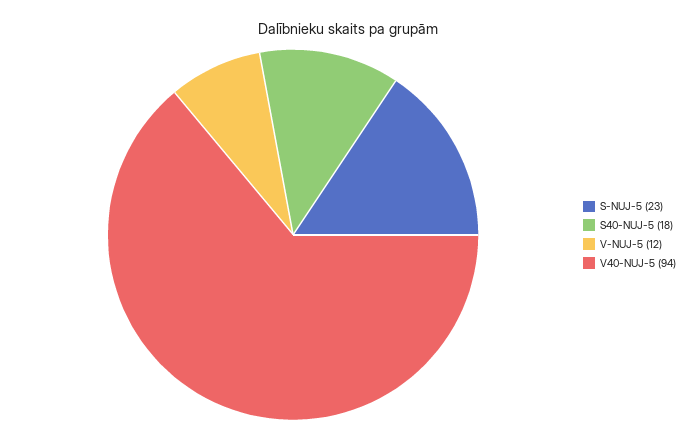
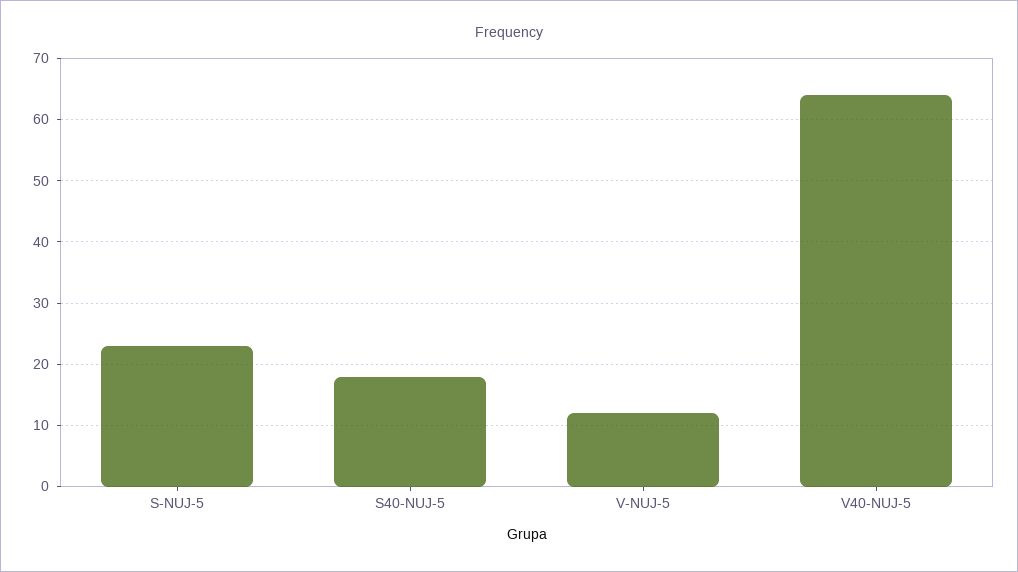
  {
    "S-NUJ-5": 23,
    "S40-NUJ-5": 18,
    "V-NUJ-5": 12,
-   "V40-NUJ-5": 94
+   "V40-NUJ-5": 64
  }

